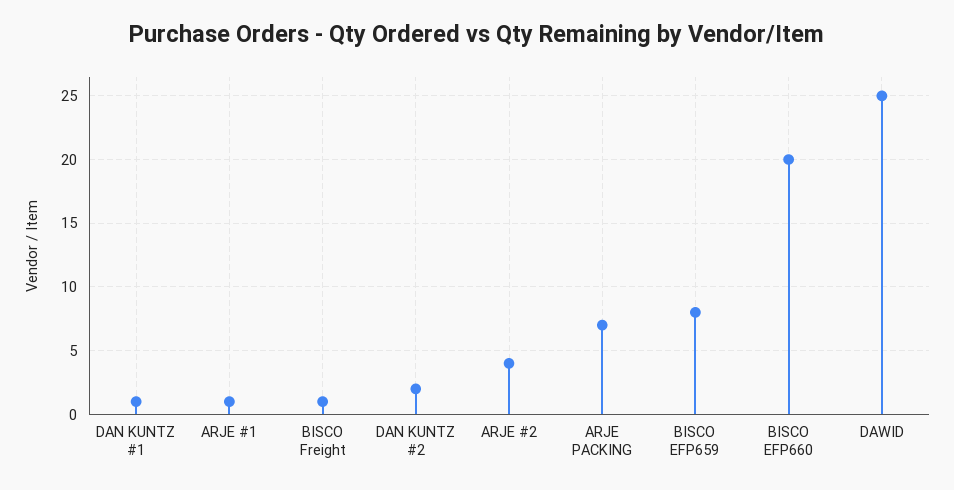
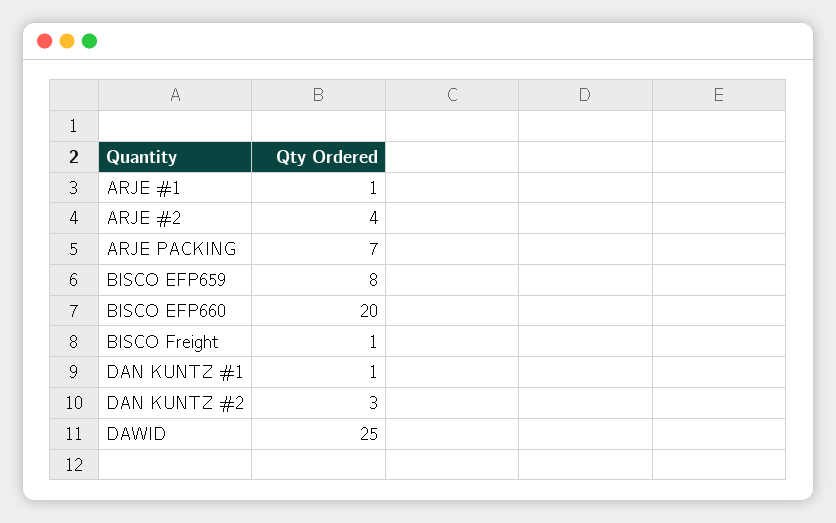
  {
    "DAN KUNTZ #1": 1,
    "ARJE #1": 1,
    "BISCO Freight": 1,
-   "DAN KUNTZ #2": 2,
+   "DAN KUNTZ #2": 3,
    "ARJE #2": 4,
    "ARJE PACKING": 7,
    "BISCO EFP659": 8,
    "BISCO EFP660": 20,
    "DAWID": 25
  }

